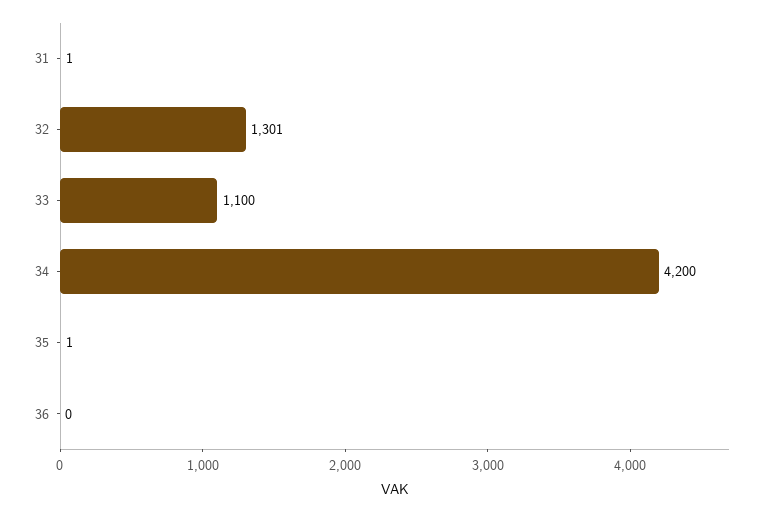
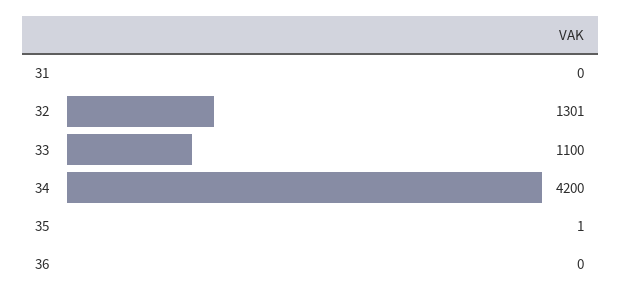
  {
-   "31": 1,
+   "31": 0,
    "32": 1301,
    "33": 1100,
    "34": 4200,
    "35": 1,
    "36": 0
  }

